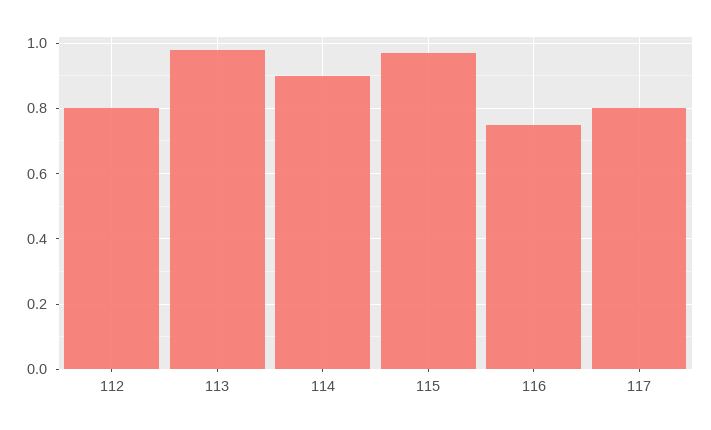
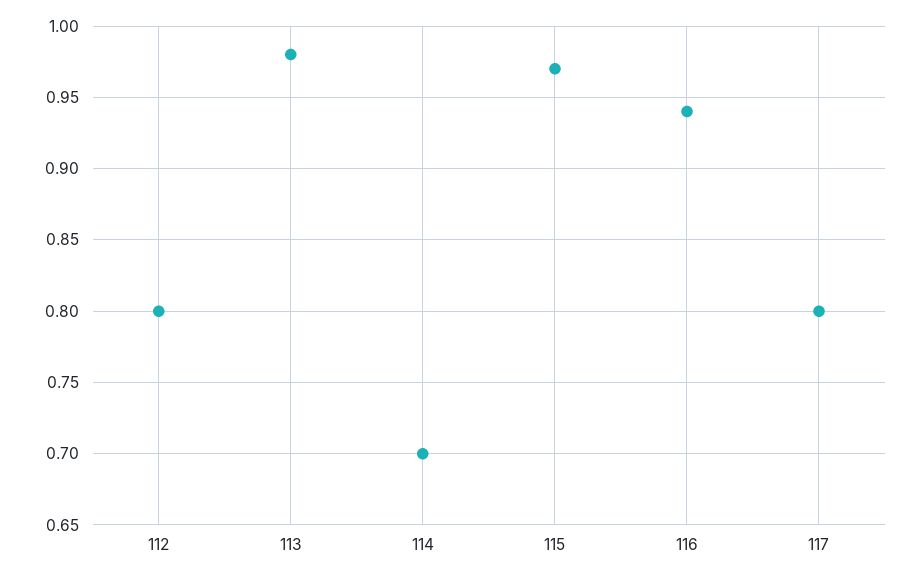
  {
    "112": 0.8,
    "113": 0.98,
-   "114": 0.9,
+   "114": 0.7,
    "115": 0.97,
-   "116": 0.75,
+   "116": 0.94,
    "117": 0.8
  }

